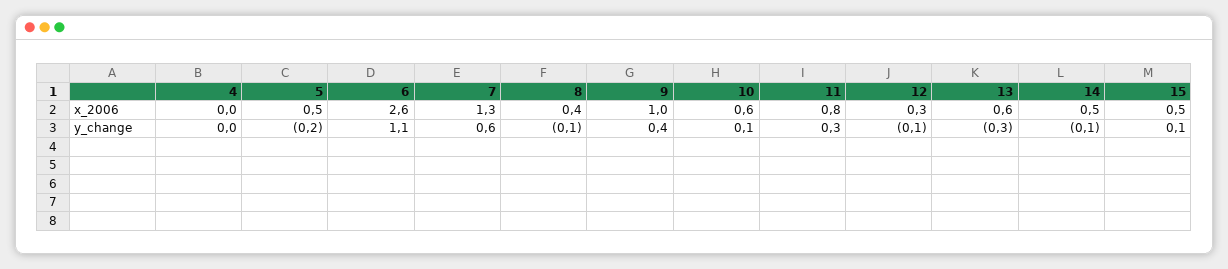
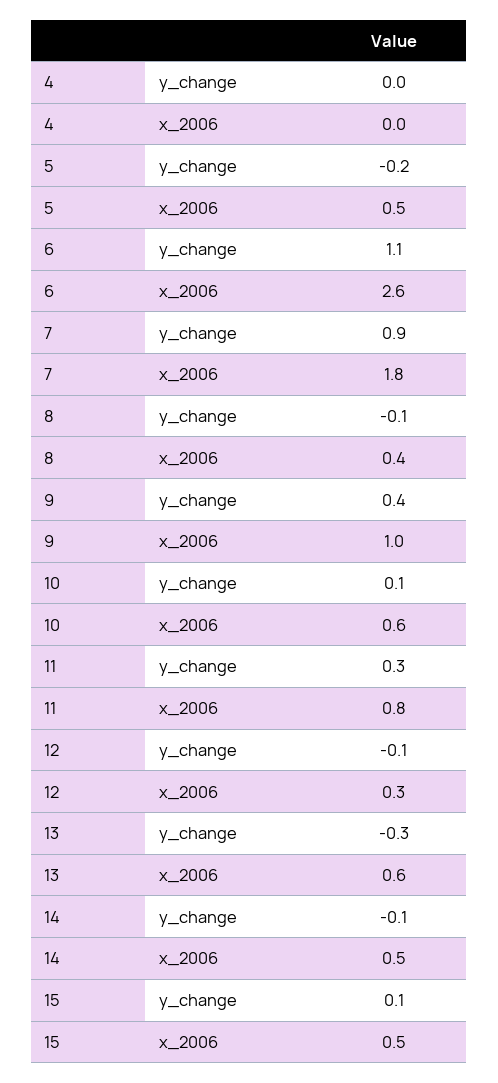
  {
    "4": {
      "x_2006": 0,
      "y_change": 0
    },
    "5": {
      "x_2006": 0.5,
      "y_change": -0.2
    },
    "6": {
      "x_2006": 2.6,
      "y_change": 1.1
    },
    "7": {
-     "x_2006": 1.3,
+     "x_2006": 1.8,
-     "y_change": 0.6
+     "y_change": 0.9
    },
    "8": {
      "x_2006": 0.4,
      "y_change": -0.1
    },
    "9": {
      "x_2006": 1,
      "y_change": 0.4
    },
    "10": {
      "x_2006": 0.6,
      "y_change": 0.1
    },
    "11": {
      "x_2006": 0.8,
      "y_change": 0.3
    },
    "12": {
      "x_2006": 0.3,
      "y_change": -0.1
    },
    "13": {
      "x_2006": 0.6,
      "y_change": -0.3
    },
    "14": {
      "x_2006": 0.5,
      "y_change": -0.1
    },
    "15": {
      "x_2006": 0.5,
      "y_change": 0.1
    }
  }

